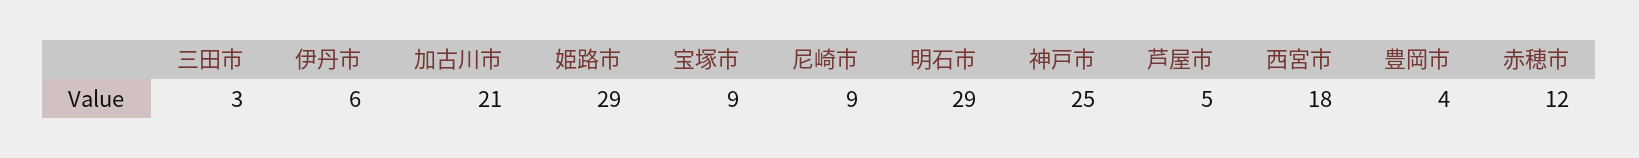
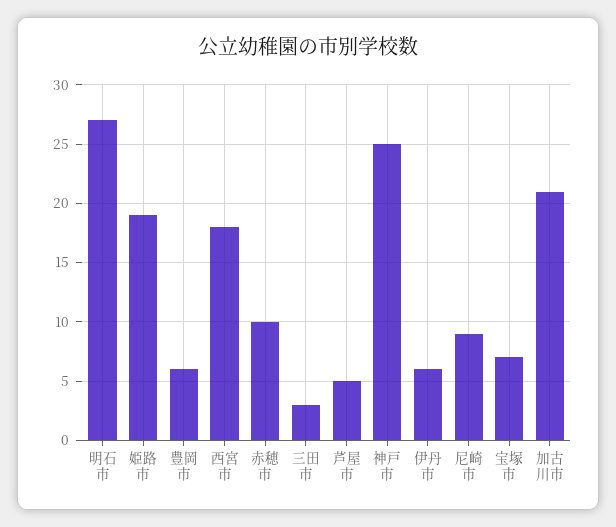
  {
    "三田市": 3,
    "伊丹市": 6,
    "加古川市": 21,
-   "姫路市": 29,
+   "姫路市": 19,
-   "宝塚市": 9,
+   "宝塚市": 7,
    "尼崎市": 9,
-   "明石市": 29,
+   "明石市": 27,
    "神戸市": 25,
    "芦屋市": 5,
    "西宮市": 18,
-   "豊岡市": 4,
+   "豊岡市": 6,
-   "赤穂市": 12
+   "赤穂市": 10
  }

